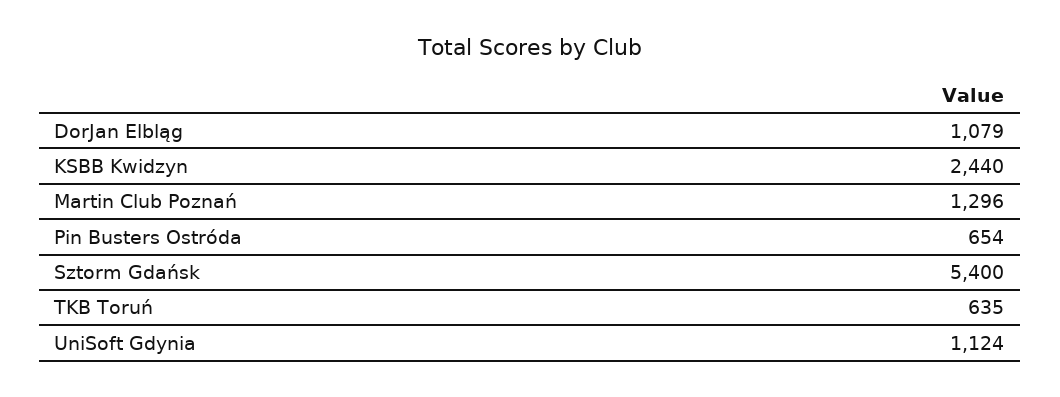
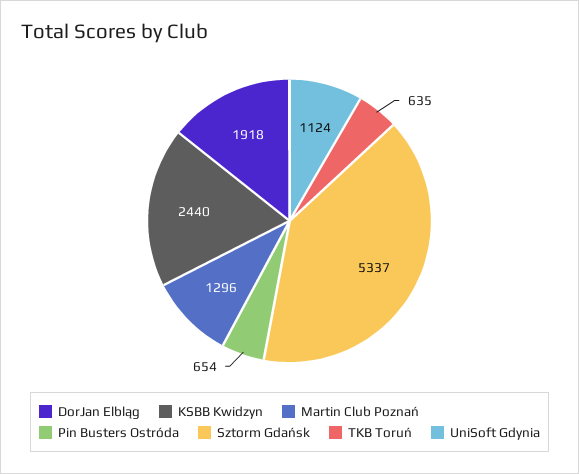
  {
-   "DorJan Elbląg": 1079,
+   "DorJan Elbląg": 1918,
    "KSBB Kwidzyn": 2440,
    "Martin Club Poznań": 1296,
    "Pin Busters Ostróda": 654,
-   "Sztorm Gdańsk": 5400,
+   "Sztorm Gdańsk": 5337,
    "TKB Toruń": 635,
    "UniSoft Gdynia": 1124
  }

